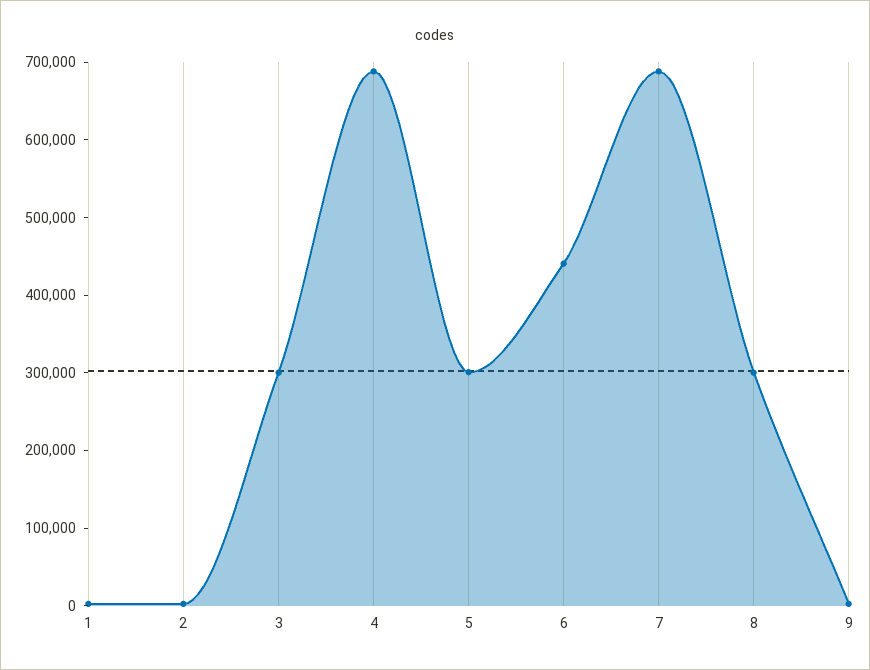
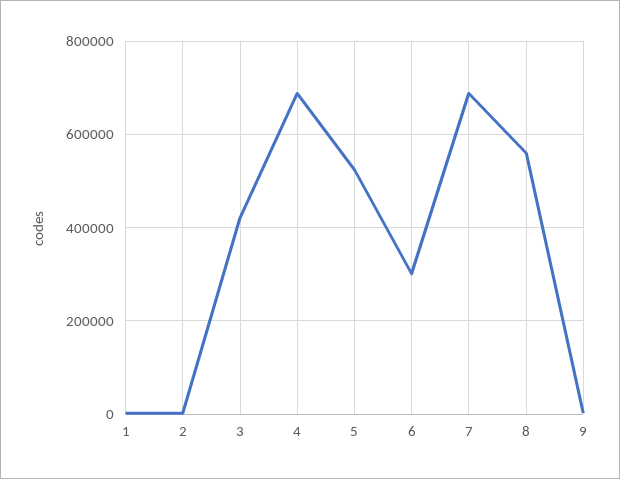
  {
    "1": 0,
    "2": 0,
-   "3": 300000,
+   "3": 420000,
    "4": 680000,
-   "5": 300000,
+   "5": 520000,
-   "6": 440000,
+   "6": 300000,
    "7": 680000,
-   "8": 300000,
+   "8": 560000,
    "9": 0
  }

